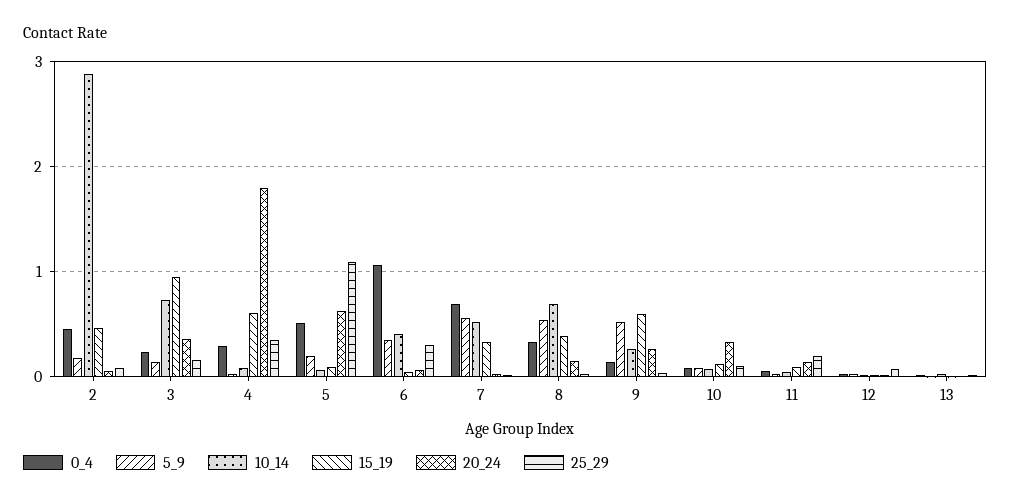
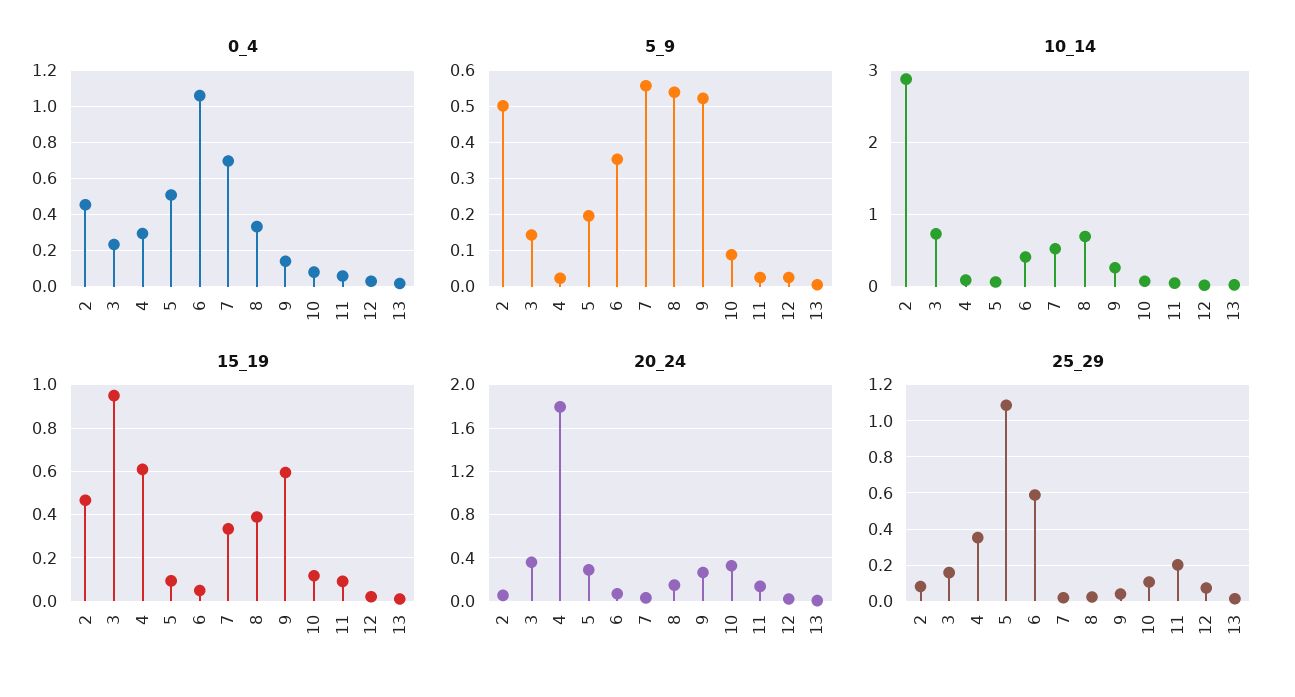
  {
    "0_4": {
      "2": 0.45,
      "3": 0.25,
      "4": 0.3,
      "5": 0.5,
      "6": 1.05,
      "7": 0.7,
      "8": 0.35,
      "9": 0.15,
      "10": 0.1,
      "11": 0.05,
      "12": 0.05,
      "13": 0
    },
    "5_9": {
-     "2": 0.2,
+     "2": 0.5,
      "3": 0.14,
      "4": 0.02,
      "5": 0.2,
      "6": 0.36,
      "7": 0.56,
      "8": 0.54,
      "9": 0.52,
      "10": 0.08,
      "11": 0.02,
      "12": 0.02,
      "13": 0
    },
    "10_14": {
      "2": 2.9,
      "3": 0.7,
      "4": 0.1,
      "5": 0.1,
      "6": 0.4,
      "7": 0.5,
      "8": 0.7,
      "9": 0.3,
      "10": 0.1,
      "11": 0,
      "12": 0,
      "13": 0
    },
    "15_19": {
      "2": 0.45,
      "3": 0.95,
      "4": 0.6,
      "5": 0.1,
      "6": 0.05,
      "7": 0.35,
      "8": 0.4,
      "9": 0.6,
      "10": 0.1,
      "11": 0.1,
      "12": 0,
      "13": 0
    },
    "20_24": {
      "2": 0.1,
      "3": 0.4,
      "4": 1.8,
-     "5": 0.6,
+     "5": 0.3,
      "6": 0.1,
      "7": 0,
      "8": 0.1,
      "9": 0.3,
      "10": 0.3,
      "11": 0.1,
      "12": 0,
      "13": 0
    },
    "25_29": {
      "2": 0.1,
      "3": 0.15,
      "4": 0.35,
      "5": 1.1,
-     "6": 0.3,
+     "6": 0.6,
      "7": 0,
      "8": 0,
      "9": 0.05,
      "10": 0.1,
      "11": 0.2,
      "12": 0.05,
      "13": 0
    }
  }

